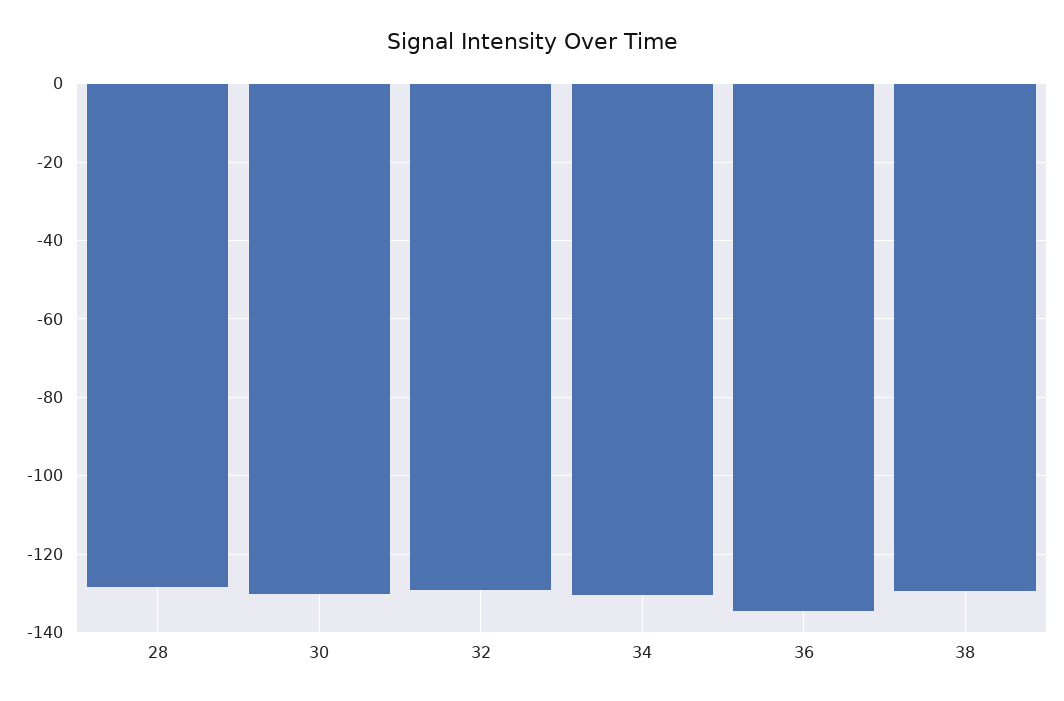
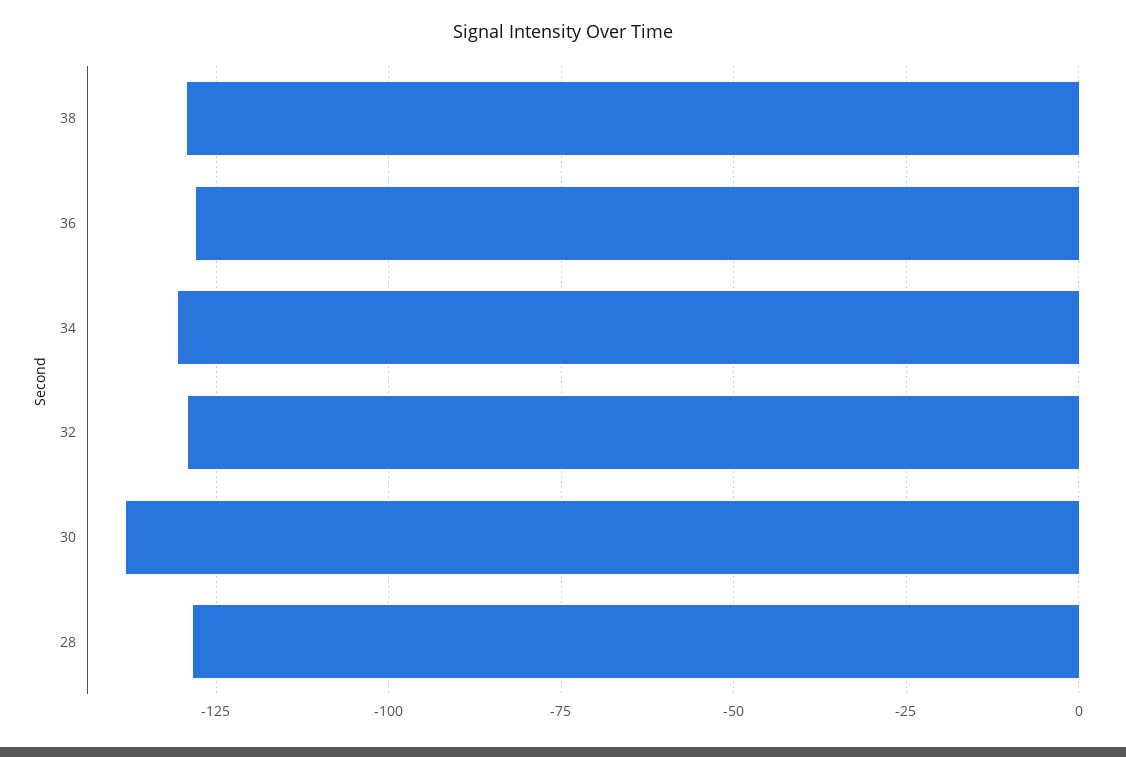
  {
    "28": -128,
-   "30": -130,
+   "30": -137.5,
    "32": -130,
    "34": -130,
-   "36": -134,
+   "36": -127.5,
    "38": -130
  }

